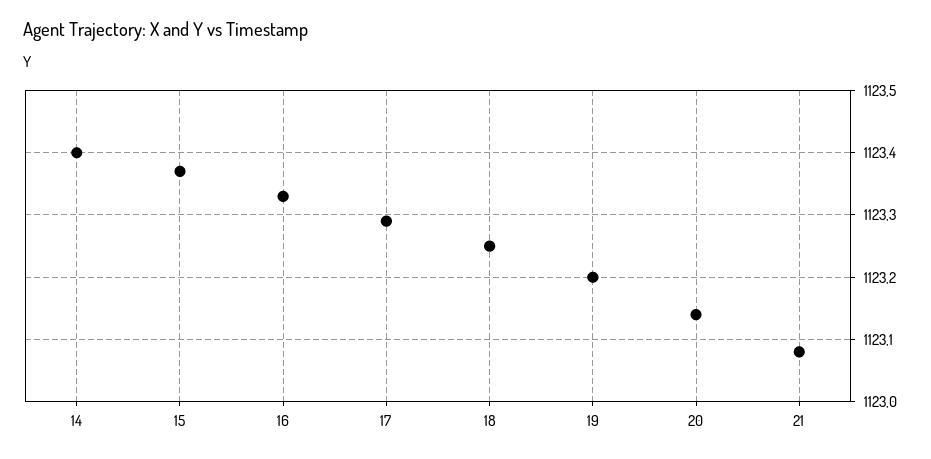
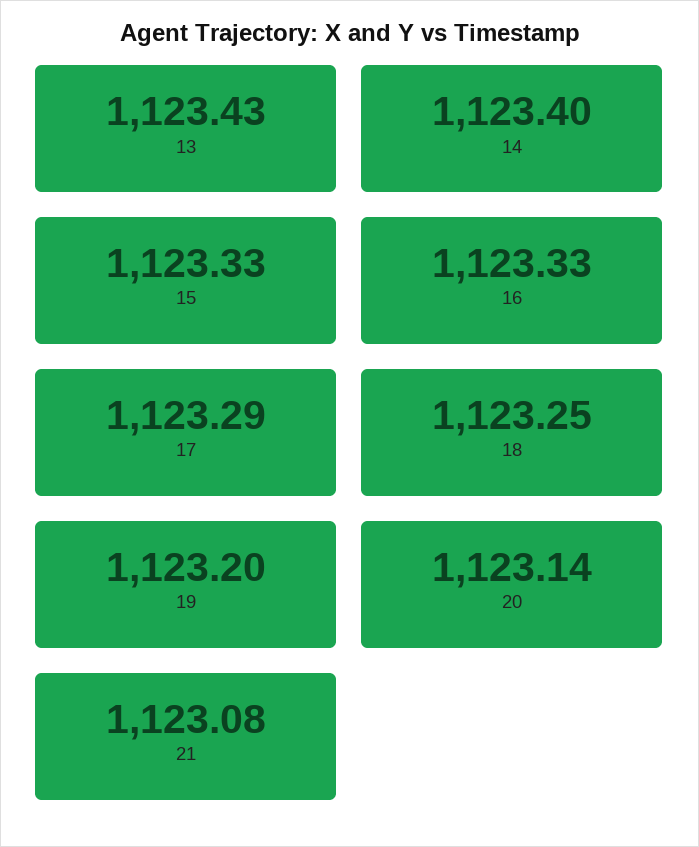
  {
    "14": 1123.4,
-   "15": 1123.37,
+   "15": 1123.33,
    "16": 1123.33,
    "17": 1123.29,
    "18": 1123.25,
    "19": 1123.2,
    "20": 1123.14,
-   "21": 1123.08
+   "21": 1123.08,
+   "13": 1123.43
  }

